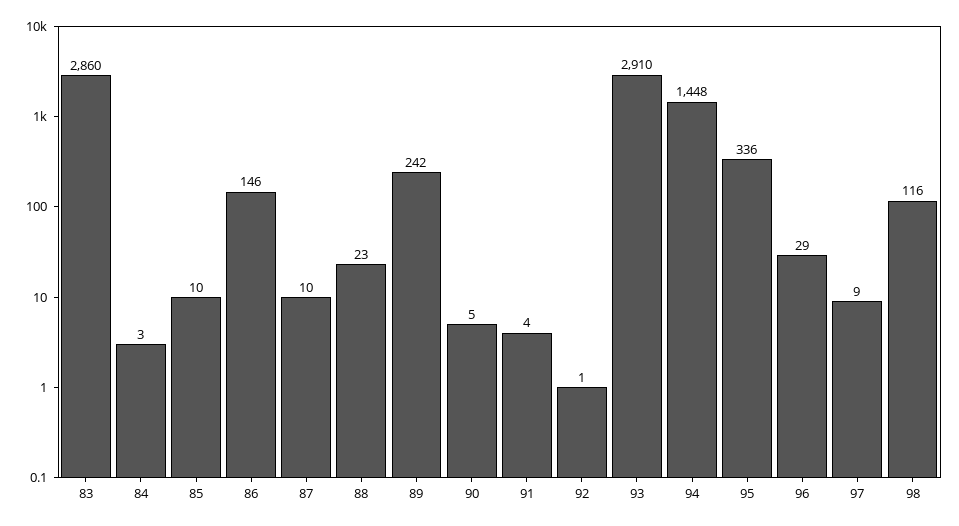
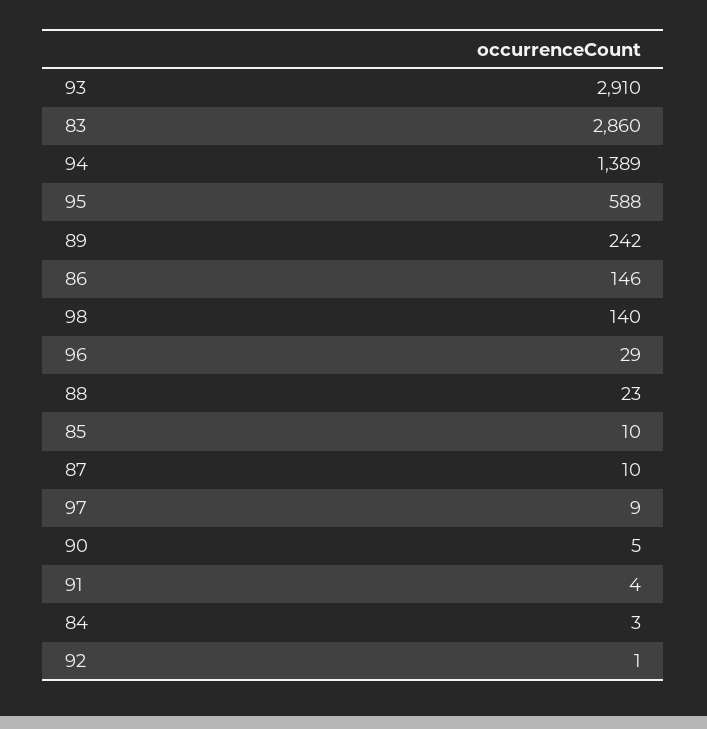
  {
    "83": 2860,
    "84": 3,
    "85": 10,
    "86": 146,
    "87": 10,
    "88": 23,
    "89": 242,
    "90": 5,
    "91": 4,
    "92": 1,
    "93": 2910,
-   "94": 1448,
+   "94": 1389,
-   "95": 336,
+   "95": 588,
    "96": 29,
    "97": 9,
-   "98": 116
+   "98": 140
  }

